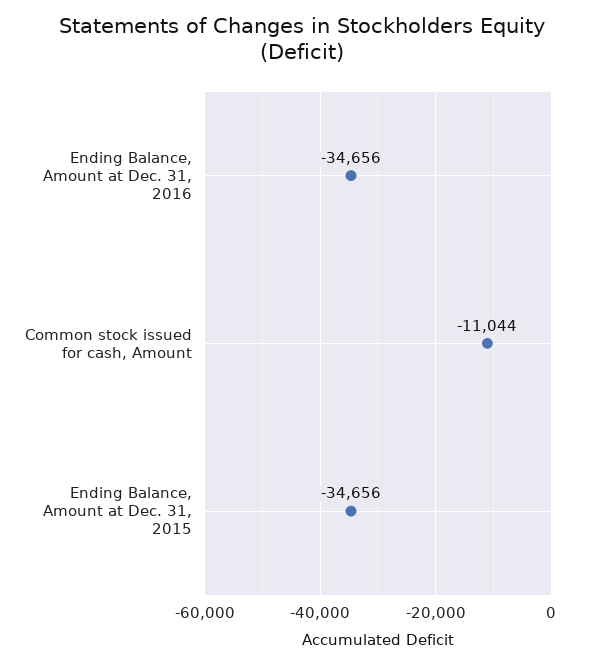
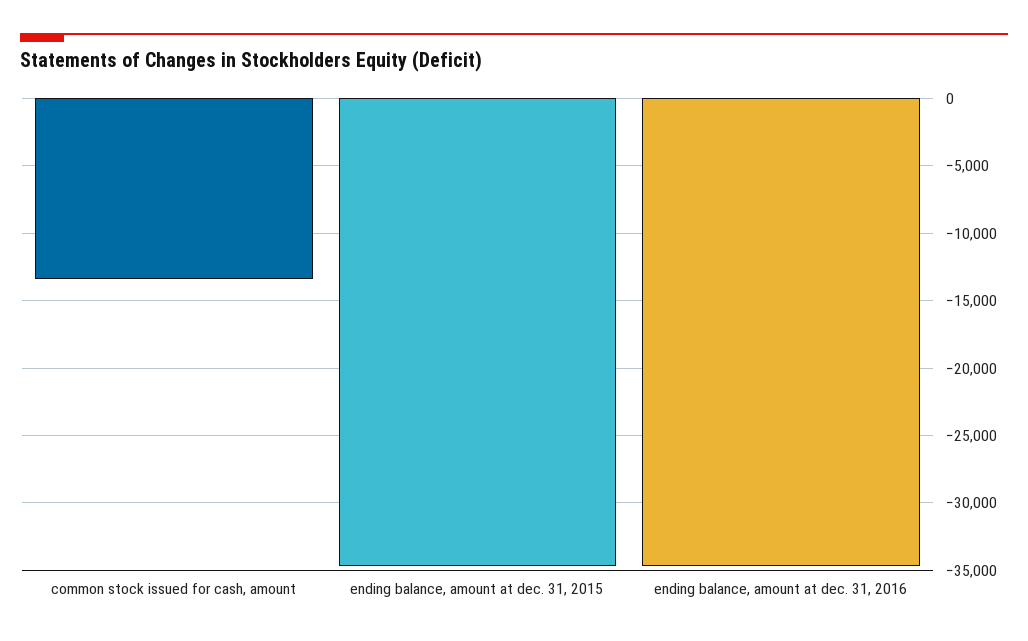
  {
    "Ending Balance, Amount at Dec. 31, 2016": -34656,
-   "Common stock issued for cash, Amount": -11044,
+   "Common stock issued for cash, Amount": -13500,
    "Ending Balance, Amount at Dec. 31, 2015": -34656
  }

